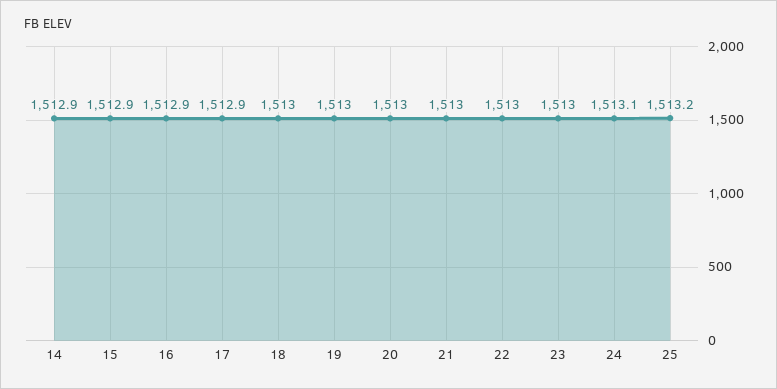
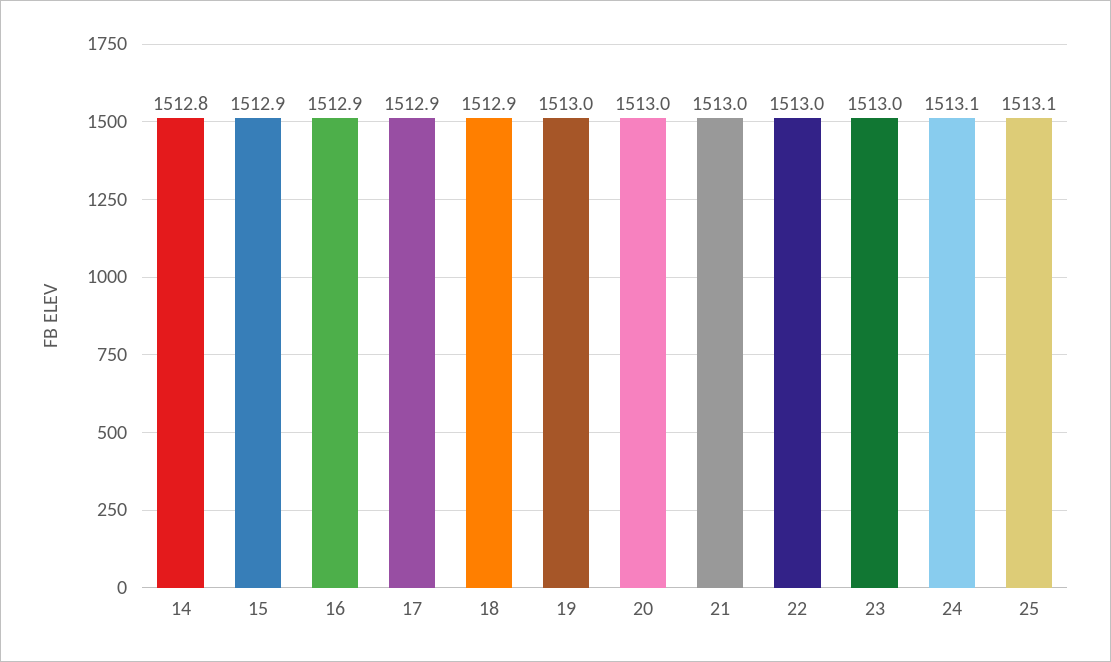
  {
-   "14": 1512.9,
+   "14": 1512.8,
    "15": 1512.9,
    "16": 1512.9,
    "17": 1512.9,
-   "18": 1513,
+   "18": 1512.9,
    "19": 1513,
    "20": 1513,
    "21": 1513,
    "22": 1513,
    "23": 1513,
    "24": 1513.1,
-   "25": 1513.2
+   "25": 1513.1
  }

